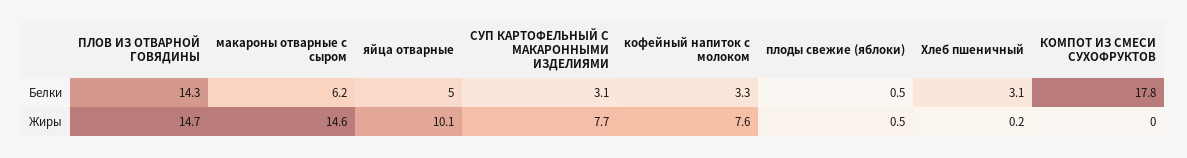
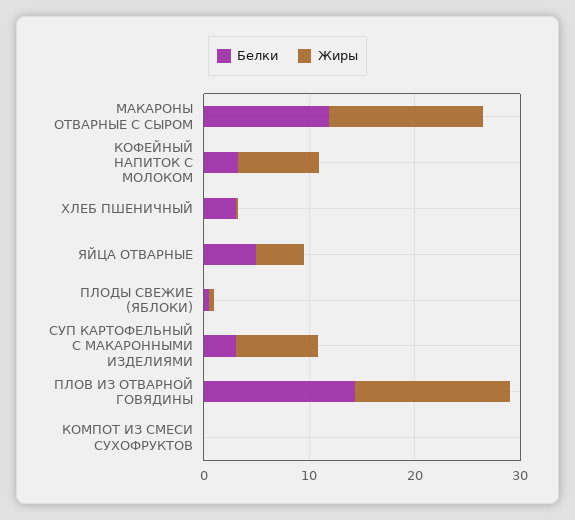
  {
    "Белки": {
      "ПЛОВ ИЗ ОТВАРНОЙ ГОВЯДИНЫ": 14.3,
-     "макароны отварные с сыром": 6.2,
+     "макароны отварные с сыром": 12,
      "яйца отварные": 5,
      "СУП КАРТОФЕЛЬНЫЙ С МАКАРОННЫМИ ИЗДЕЛИЯМИ": 3.1,
      "кофейный напиток с молоком": 3.3,
      "плоды свежие (яблоки)": 0.5,
      "Хлеб пшеничный": 3.1,
-     "КОМПОТ ИЗ СМЕСИ СУХОФРУКТОВ": 17.8
+     "КОМПОТ ИЗ СМЕСИ СУХОФРУКТОВ": 0
    },
    "Жиры": {
      "ПЛОВ ИЗ ОТВАРНОЙ ГОВЯДИНЫ": 14.7,
      "макароны отварные с сыром": 14.6,
-     "яйца отварные": 10.1,
+     "яйца отварные": 4,
      "СУП КАРТОФЕЛЬНЫЙ С МАКАРОННЫМИ ИЗДЕЛИЯМИ": 7.7,
      "кофейный напиток с молоком": 7.6,
      "плоды свежие (яблоки)": 0.5,
      "Хлеб пшеничный": 0.2,
      "КОМПОТ ИЗ СМЕСИ СУХОФРУКТОВ": 0
    }
  }

